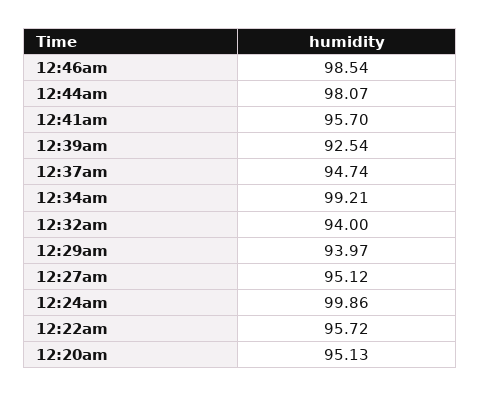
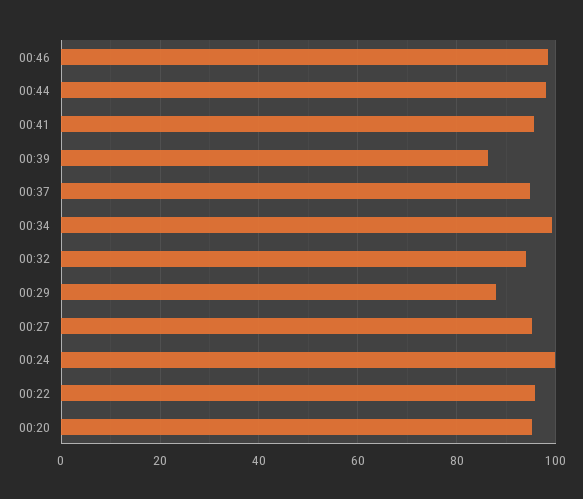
  {
    "12:46am": 98.54,
    "12:44am": 98.07,
    "12:41am": 95.7,
-   "12:39am": 92.54,
+   "12:39am": 86,
    "12:37am": 94.74,
    "12:34am": 99.21,
    "12:32am": 94,
-   "12:29am": 93.97,
+   "12:29am": 88,
    "12:27am": 95.12,
    "12:24am": 99.86,
    "12:22am": 95.72,
    "12:20am": 95.13
  }

